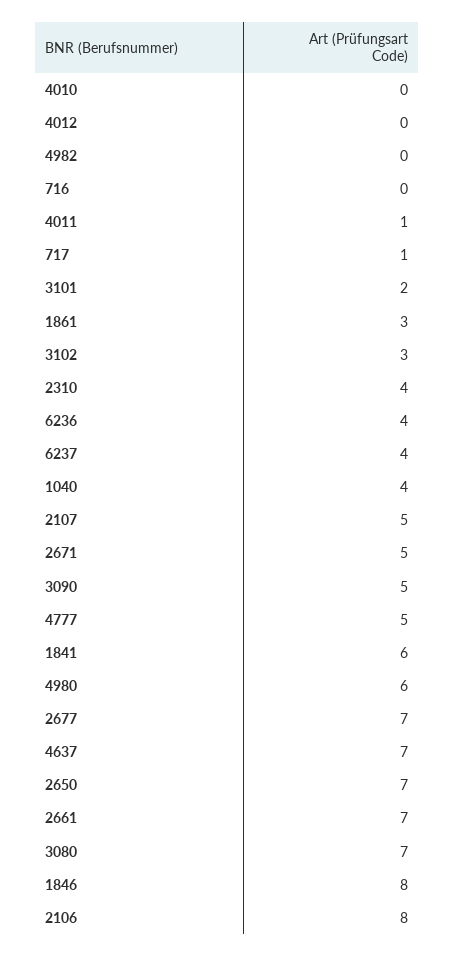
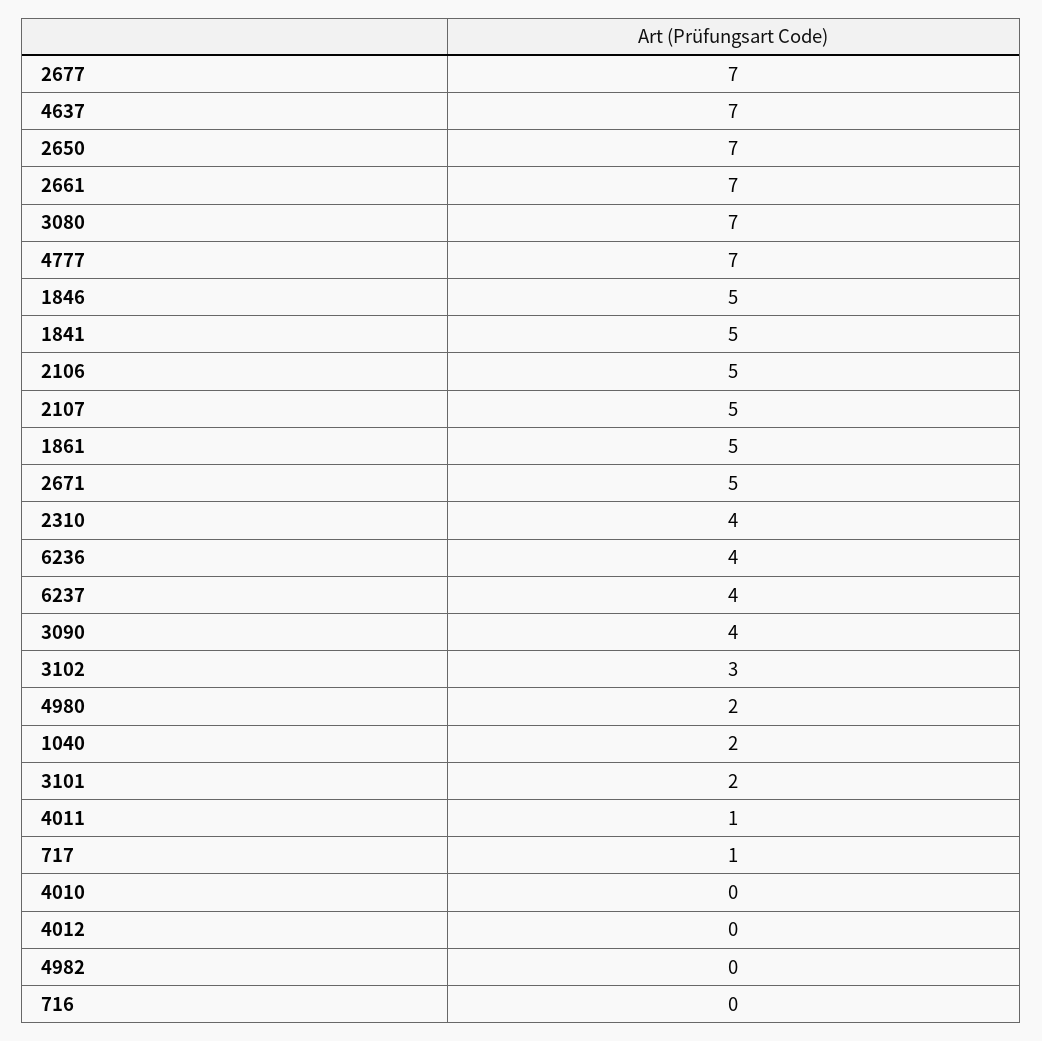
  {
    "4010": 0,
    "4012": 0,
    "4982": 0,
    "716": 0,
    "4011": 1,
    "717": 1,
    "3101": 2,
-   "1861": 3,
+   "1861": 5,
    "3102": 3,
    "2310": 4,
    "6236": 4,
    "6237": 4,
-   "1040": 4,
+   "1040": 2,
    "2107": 5,
    "2671": 5,
-   "3090": 5,
+   "3090": 4,
-   "4777": 5,
+   "4777": 7,
-   "1841": 6,
+   "1841": 5,
-   "4980": 6,
+   "4980": 2,
    "2677": 7,
    "4637": 7,
    "2650": 7,
    "2661": 7,
    "3080": 7,
-   "1846": 8,
+   "1846": 5,
-   "2106": 8
+   "2106": 5
  }

